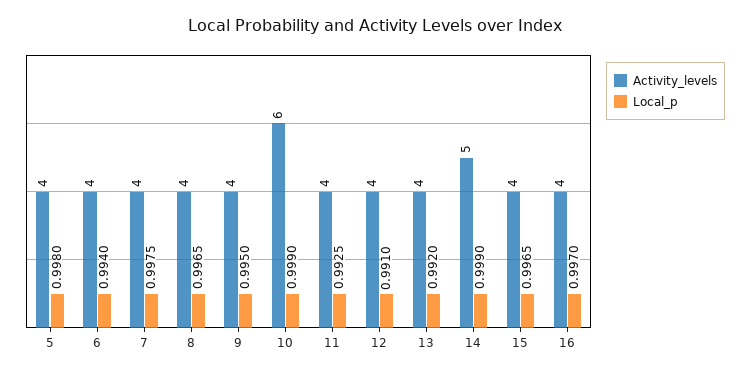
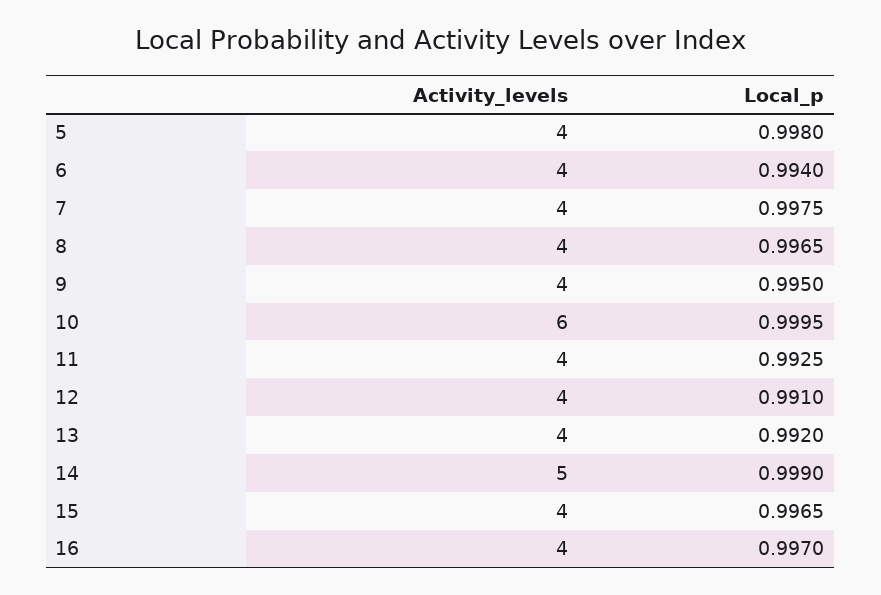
  {
    "Activity_levels": {
      "5": 4,
      "6": 4,
      "7": 4,
      "8": 4,
      "9": 4,
      "10": 6,
      "11": 4,
      "12": 4,
      "13": 4,
      "14": 5,
      "15": 4,
      "16": 4
    },
    "Local_p": {
      "5": 0.998,
      "6": 0.994,
      "7": 0.9975,
      "8": 0.9965,
      "9": 0.995,
-     "10": 0.999,
+     "10": 0.9995,
      "11": 0.9925,
      "12": 0.991,
      "13": 0.992,
      "14": 0.999,
      "15": 0.9965,
      "16": 0.997
    }
  }

